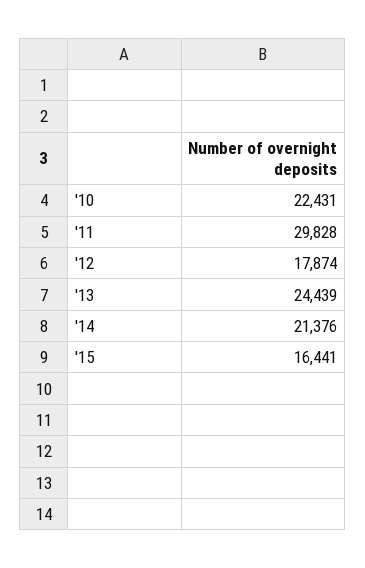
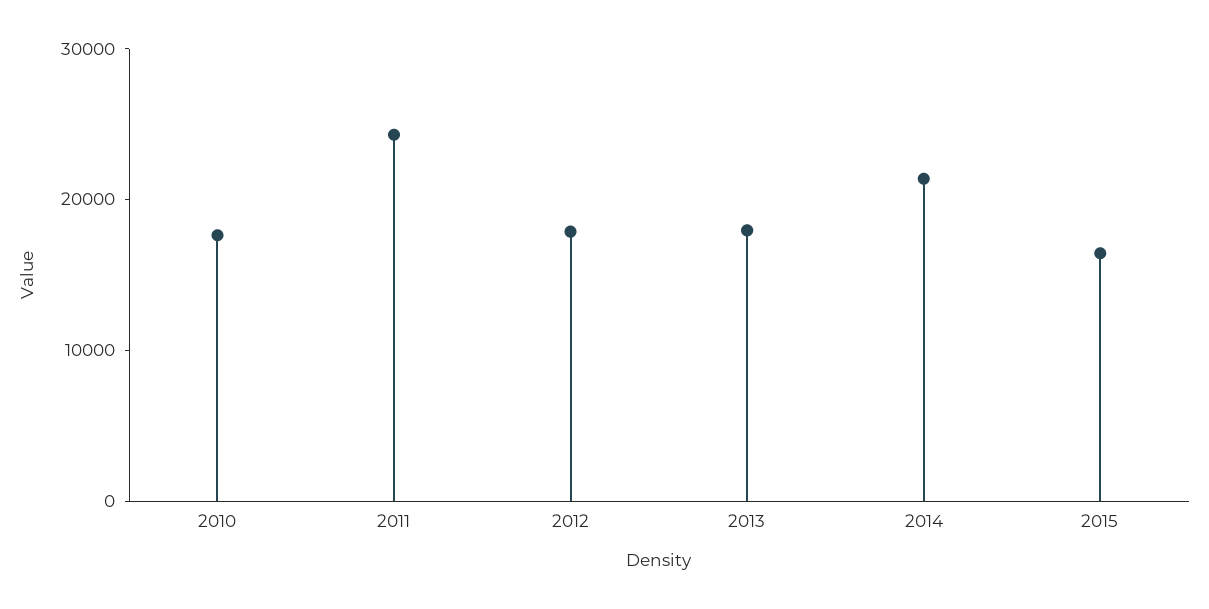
  {
-   "'10": 22431,
+   "'10": 18000,
-   "'11": 29828,
+   "'11": 24000,
    "'12": 17874,
-   "'13": 24439,
+   "'13": 18000,
    "'14": 21376,
    "'15": 16441
  }

